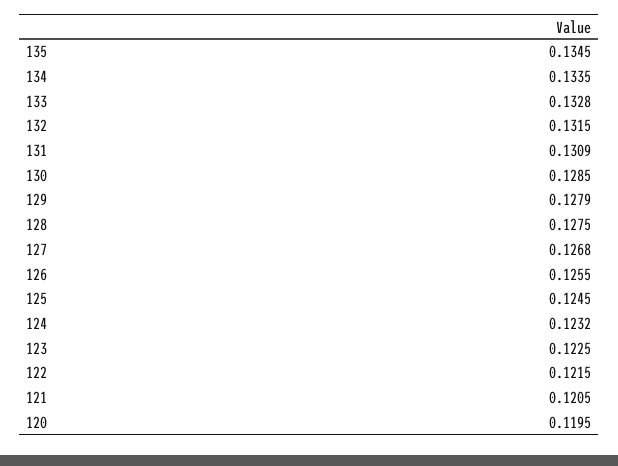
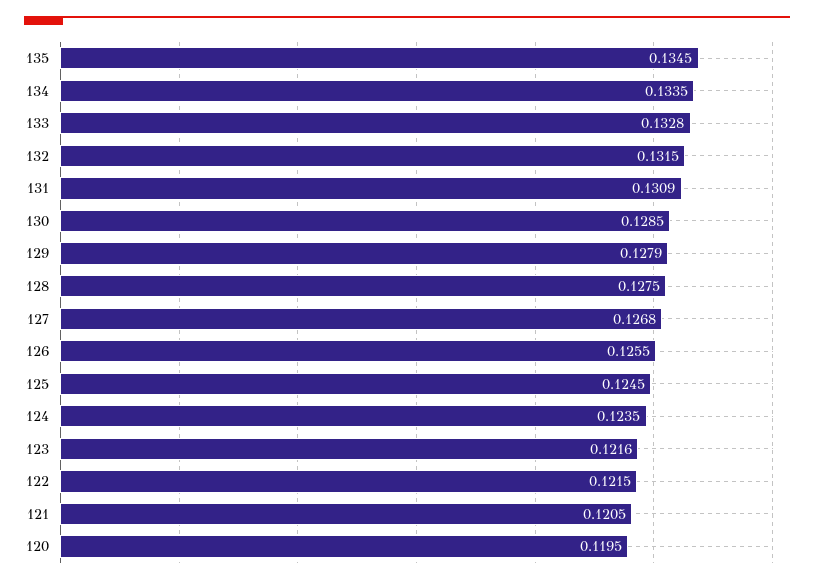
  {
    "135": 0.1345,
    "134": 0.1335,
    "133": 0.1328,
    "132": 0.1315,
    "131": 0.1309,
    "130": 0.1285,
    "129": 0.1279,
    "128": 0.1275,
    "127": 0.1268,
    "126": 0.1255,
    "125": 0.1245,
-   "124": 0.1232,
+   "124": 0.1235,
-   "123": 0.1225,
+   "123": 0.1216,
    "122": 0.1215,
    "121": 0.1205,
    "120": 0.1195
  }

